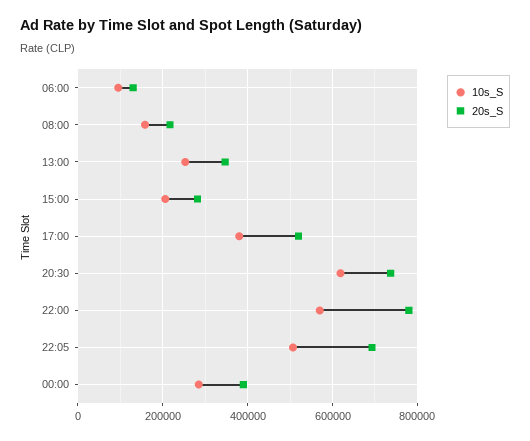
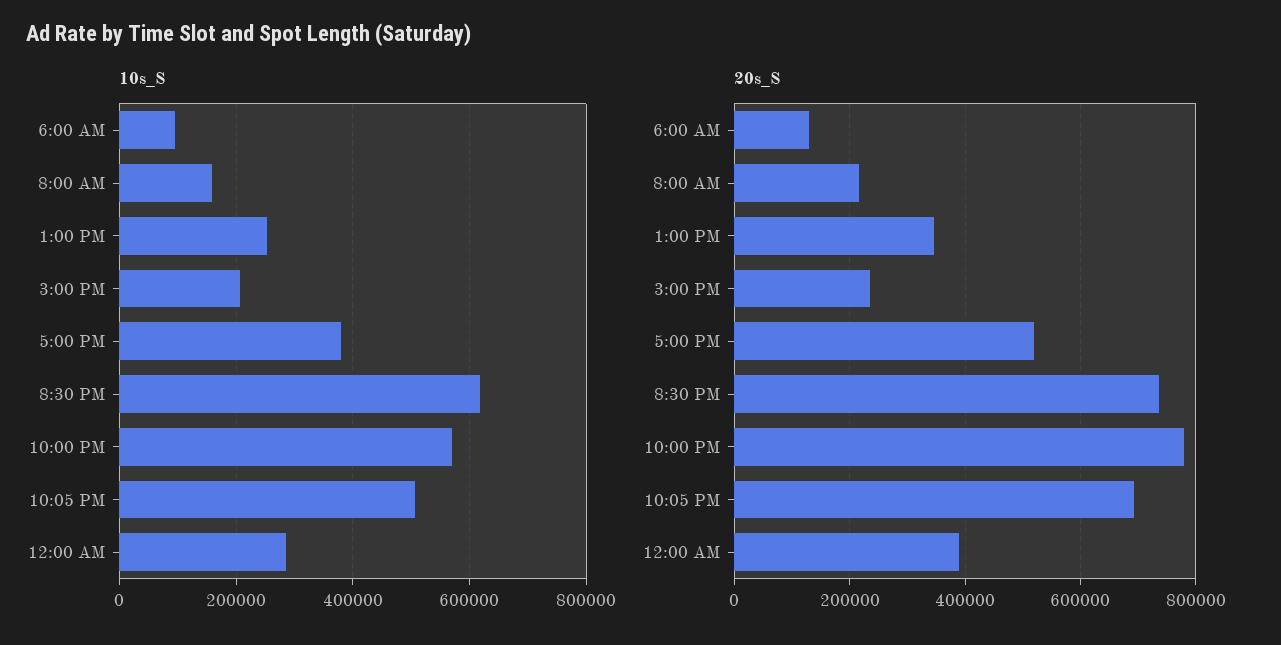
  {
    "10s_S": {
      "06:00": 100000,
      "08:00": 160000,
      "13:00": 260000,
      "15:00": 200000,
      "17:00": 380000,
      "20:30": 620000,
      "22:00": 580000,
      "22:05": 500000,
      "00:00": 280000
    },
    "20s_S": {
      "06:00": 140000,
      "08:00": 220000,
      "13:00": 340000,
-     "15:00": 280000,
+     "15:00": 240000,
      "17:00": 520000,
      "20:30": 740000,
      "22:00": 780000,
      "22:05": 700000,
      "00:00": 400000
    }
  }

